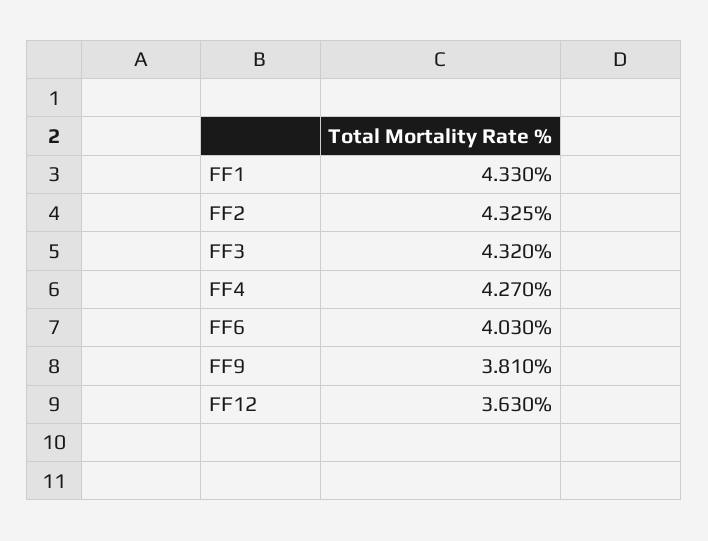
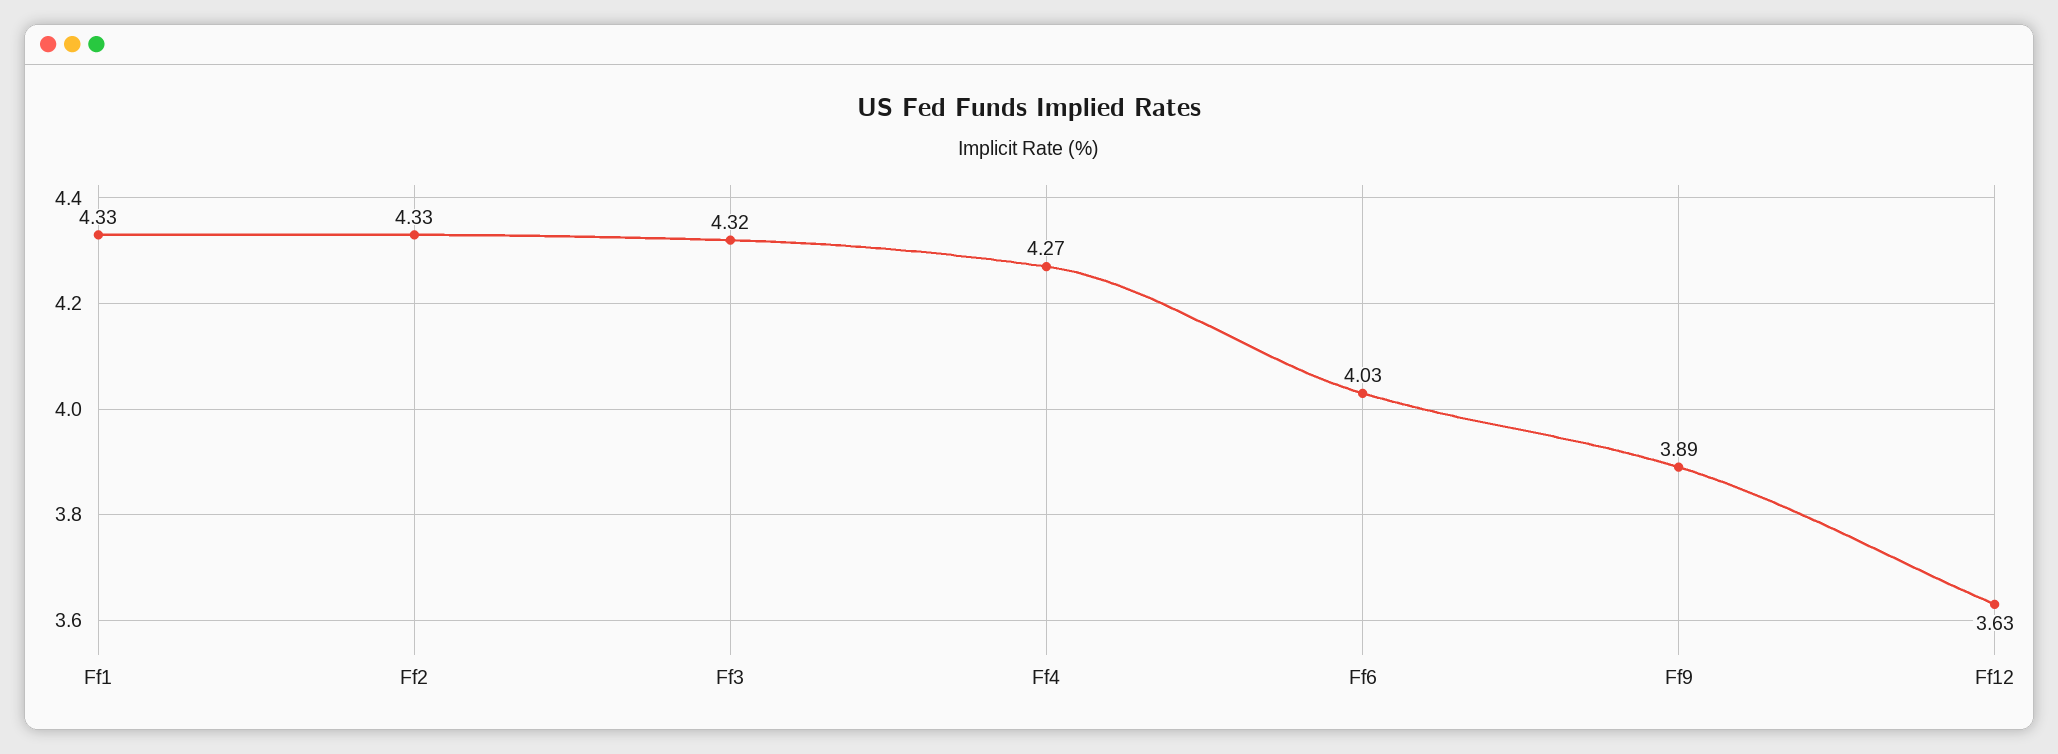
  {
    "FF1": 4.33,
    "FF2": 4.325,
    "FF3": 4.32,
    "FF4": 4.27,
    "FF6": 4.03,
-   "FF9": 3.81,
+   "FF9": 3.89,
    "FF12": 3.63
  }

